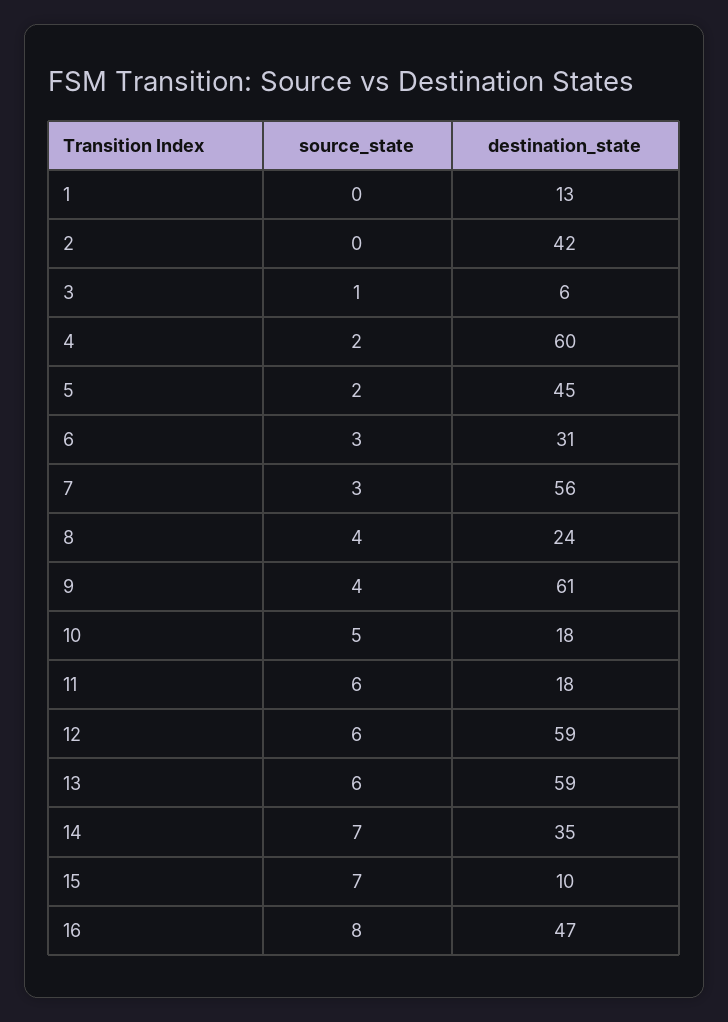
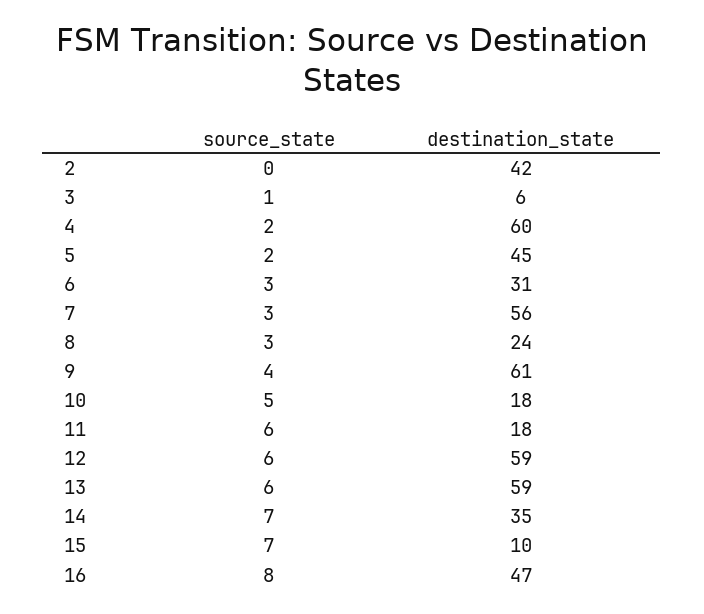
  {
    "source_state": {
-     "1": 0,
      "2": 0,
      "3": 1,
      "4": 2,
      "5": 2,
      "6": 3,
      "7": 3,
-     "8": 4,
+     "8": 3,
      "9": 4,
      "10": 5,
      "11": 6,
      "12": 6,
      "13": 6,
      "14": 7,
      "15": 7,
      "16": 8
    },
    "destination_state": {
-     "1": 13,
      "2": 42,
      "3": 6,
      "4": 60,
      "5": 45,
      "6": 31,
      "7": 56,
      "8": 24,
      "9": 61,
      "10": 18,
      "11": 18,
      "12": 59,
      "13": 59,
      "14": 35,
      "15": 10,
      "16": 47
    }
  }

